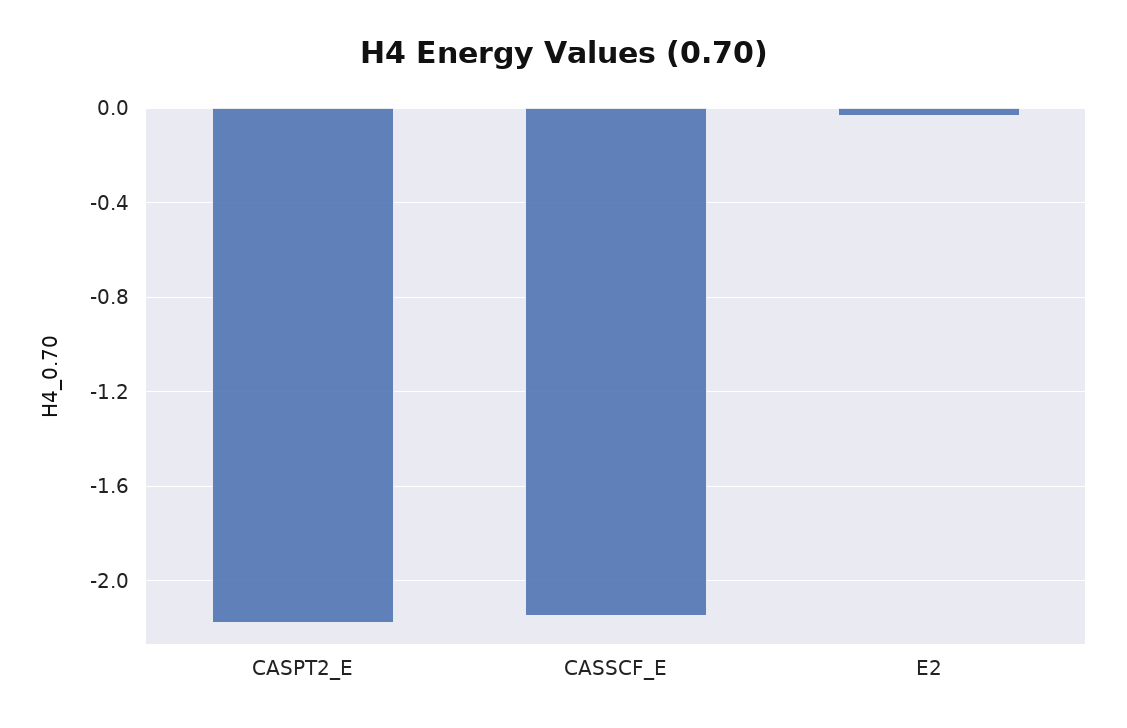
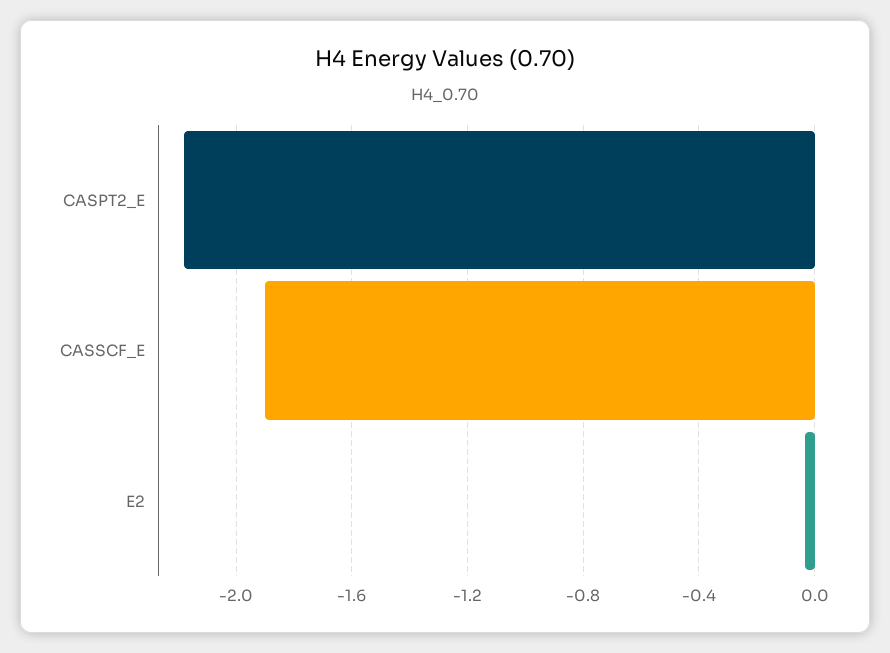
  {
    "CASPT2_E": -2.2,
-   "CASSCF_E": -2.15,
+   "CASSCF_E": -1.9,
    "E2": -0.05
  }

